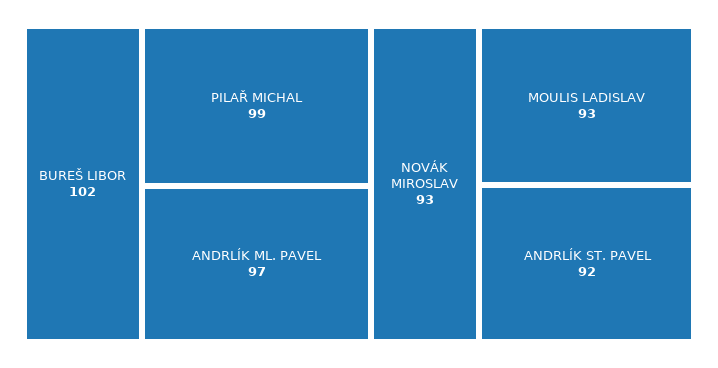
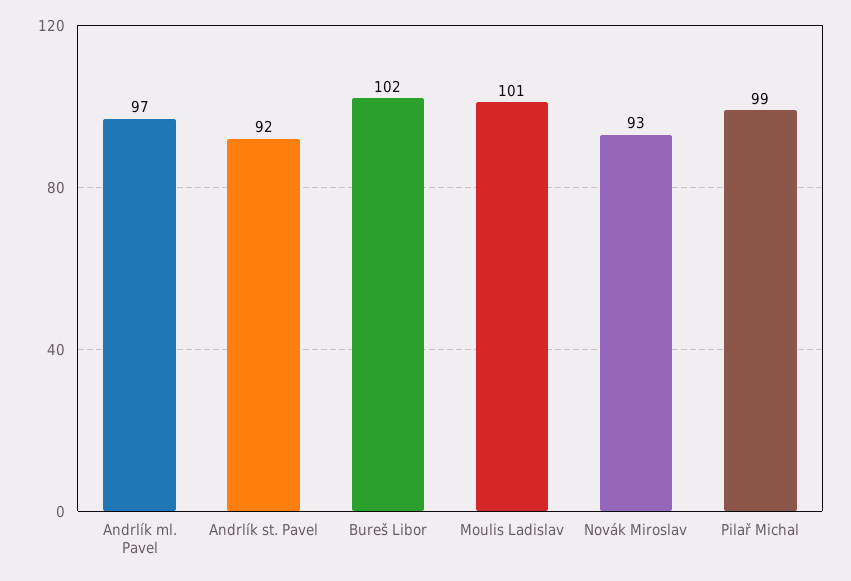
  {
    "BUREŠ LIBOR": 102,
    "PILAŘ MICHAL": 99,
    "ANDRLÍK ML. PAVEL": 97,
    "NOVÁK MIROSLAV": 93,
-   "MOULIS LADISLAV": 93,
+   "MOULIS LADISLAV": 101,
    "ANDRLÍK ST. PAVEL": 92
  }

